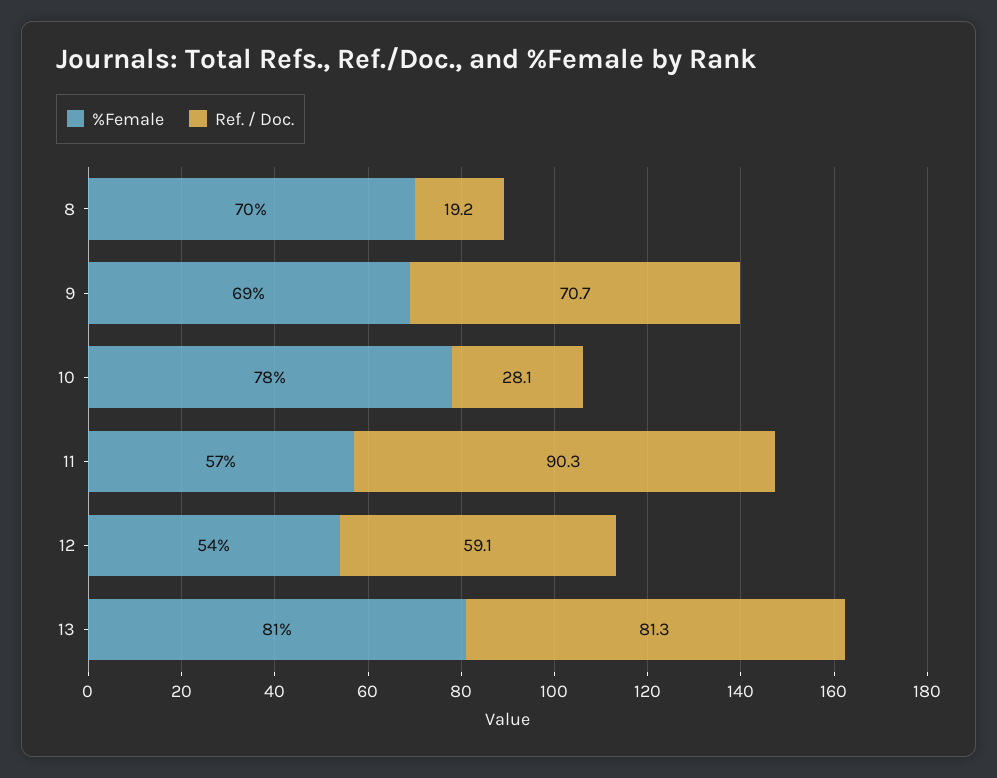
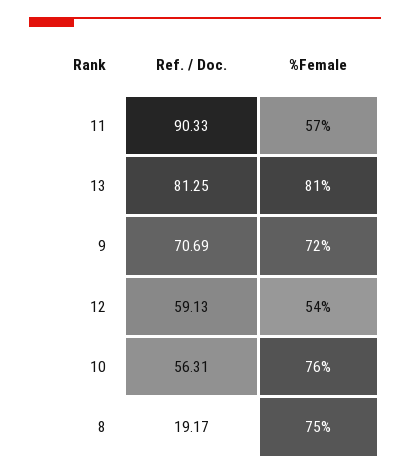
  {
    "%Female": {
-     "8": 70,
+     "8": 75,
-     "9": 69,
+     "9": 72,
-     "10": 78,
+     "10": 76,
      "11": 57,
      "12": 54,
      "13": 81
    },
    "Ref. / Doc.": {
      "8": 19.17,
      "9": 70.69,
-     "10": 28.1,
+     "10": 56.31,
      "11": 90.33,
      "12": 59.13,
      "13": 81.25
    }
  }

